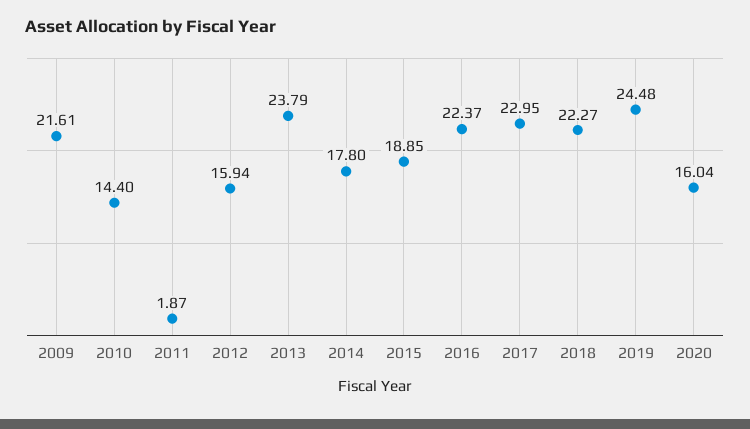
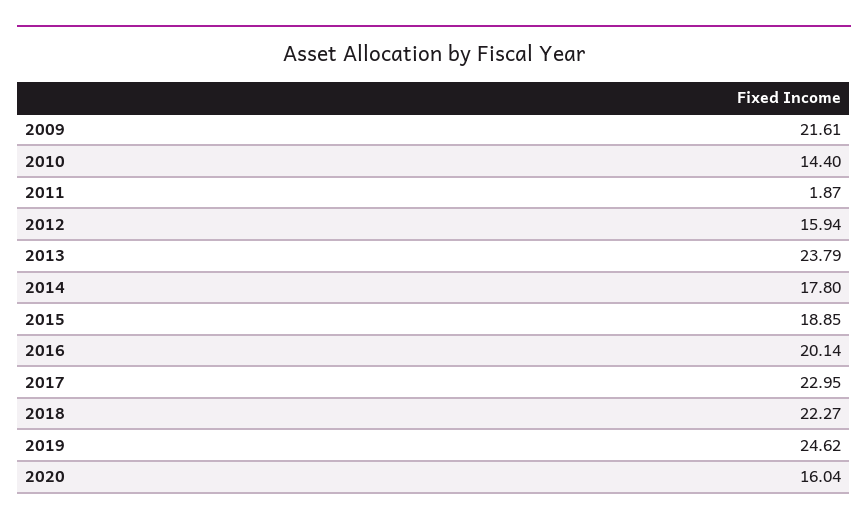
  {
    "2009": 21.61,
    "2010": 14.4,
    "2011": 1.87,
    "2012": 15.94,
    "2013": 23.79,
    "2014": 17.8,
    "2015": 18.85,
-   "2016": 22.37,
+   "2016": 20.14,
    "2017": 22.95,
    "2018": 22.27,
-   "2019": 24.48,
+   "2019": 24.62,
    "2020": 16.04
  }

